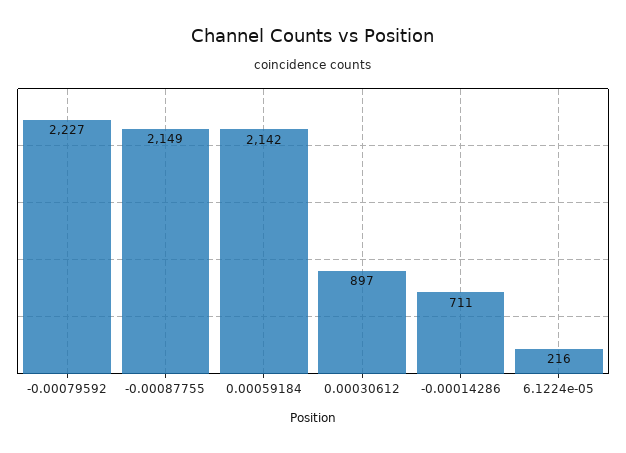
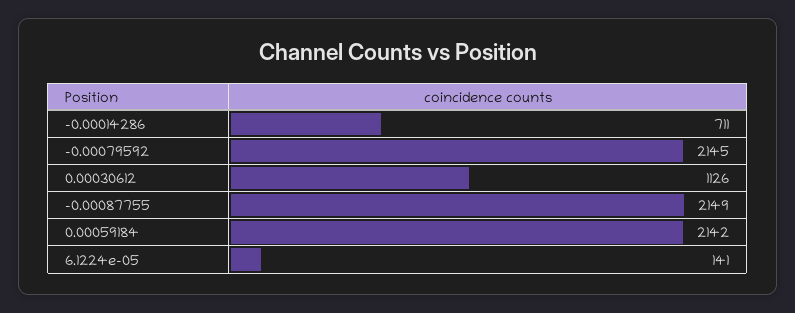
  {
-   "-0.00079592": 2227,
+   "-0.00079592": 2145,
    "-0.00087755": 2149,
    "0.00059184": 2142,
-   "0.00030612": 897,
+   "0.00030612": 1126,
    "-0.00014286": 711,
-   "6.1224e-05": 216
+   "6.1224e-05": 141
  }

